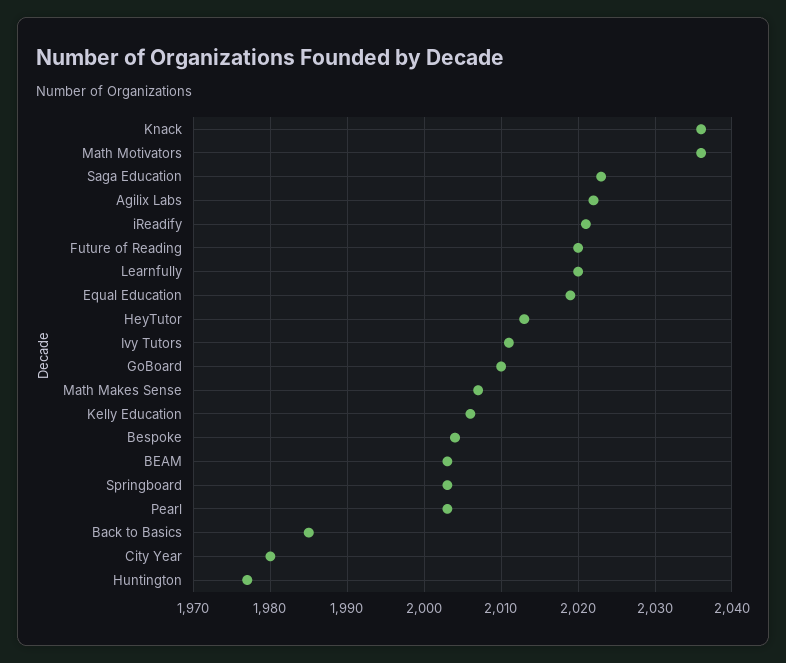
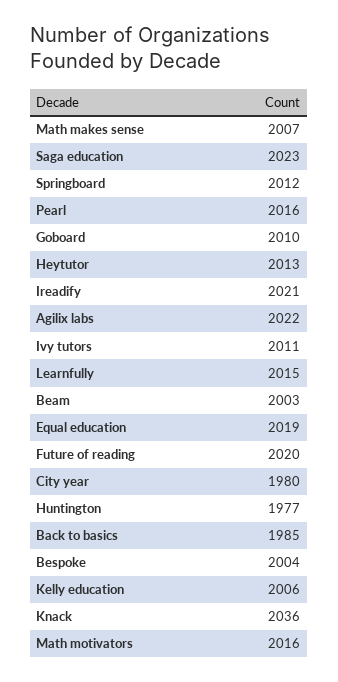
  {
    "Knack": 2036,
-   "Math Motivators": 2036,
+   "Math Motivators": 2016,
    "Saga Education": 2023,
    "Agilix Labs": 2022,
    "iReadify": 2021,
    "Future of Reading": 2020,
-   "Learnfully": 2020,
+   "Learnfully": 2015,
    "Equal Education": 2019,
    "HeyTutor": 2013,
    "Ivy Tutors": 2011,
    "GoBoard": 2010,
    "Math Makes Sense": 2007,
    "Kelly Education": 2006,
    "Bespoke": 2004,
    "BEAM": 2003,
-   "Springboard": 2003,
+   "Springboard": 2012,
-   "Pearl": 2003,
+   "Pearl": 2016,
    "Back to Basics": 1985,
    "City Year": 1980,
    "Huntington": 1977
  }

